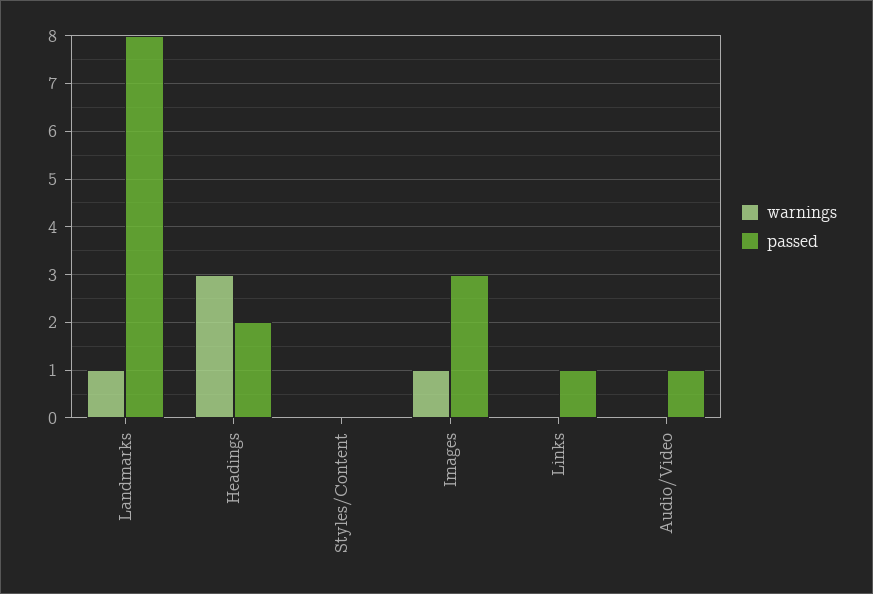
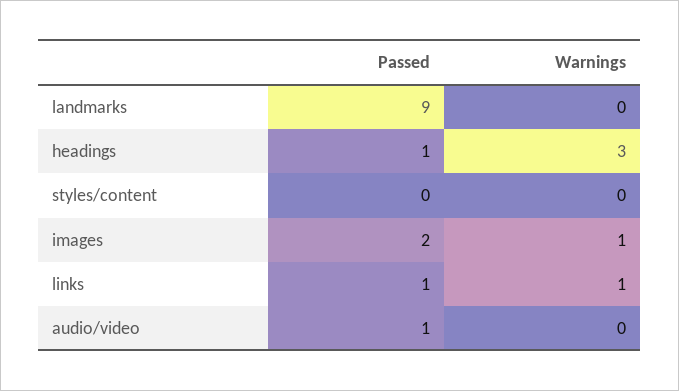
  {
    "warnings": {
-     "Landmarks": 1,
+     "Landmarks": 0,
      "Headings": 3,
      "Styles/Content": 0,
      "Images": 1,
-     "Links": 0,
+     "Links": 1,
      "Audio/Video": 0
    },
    "passed": {
-     "Landmarks": 8,
+     "Landmarks": 9,
-     "Headings": 2,
+     "Headings": 1,
      "Styles/Content": 0,
-     "Images": 3,
+     "Images": 2,
      "Links": 1,
      "Audio/Video": 1
    }
  }

